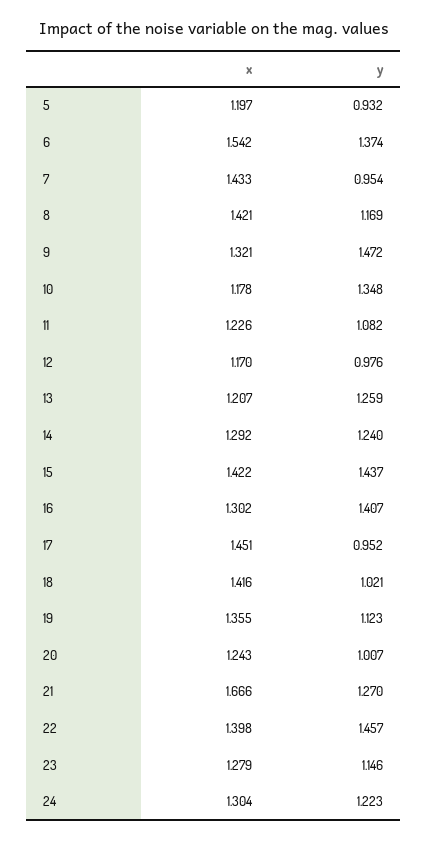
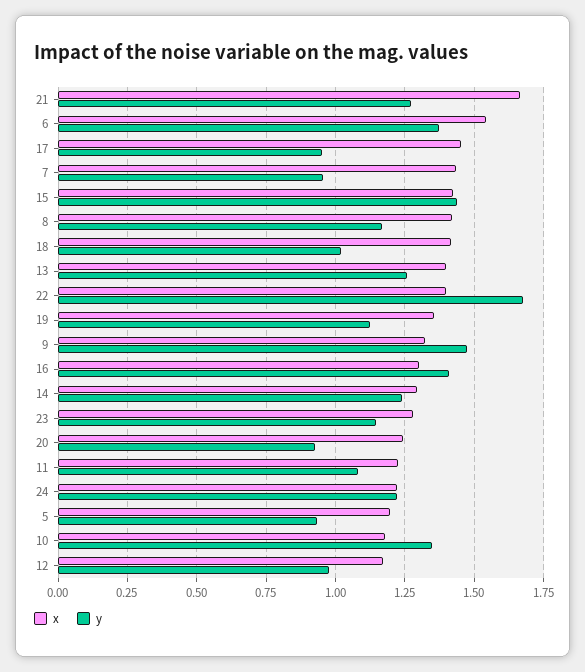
  {
    "x": {
      "5": 1.197,
      "6": 1.542,
      "7": 1.433,
      "8": 1.421,
      "9": 1.321,
      "10": 1.178,
      "11": 1.226,
      "12": 1.17,
-     "13": 1.207,
+     "13": 1.4,
      "14": 1.292,
      "15": 1.422,
      "16": 1.302,
      "17": 1.451,
      "18": 1.416,
      "19": 1.355,
      "20": 1.243,
      "21": 1.666,
      "22": 1.398,
      "23": 1.279,
-     "24": 1.304
+     "24": 1.225
    },
    "y": {
      "5": 0.932,
      "6": 1.374,
      "7": 0.954,
      "8": 1.169,
      "9": 1.472,
      "10": 1.348,
      "11": 1.082,
      "12": 0.976,
      "13": 1.259,
      "14": 1.24,
      "15": 1.437,
      "16": 1.407,
      "17": 0.952,
      "18": 1.021,
      "19": 1.123,
-     "20": 1.007,
+     "20": 0.925,
      "21": 1.27,
-     "22": 1.457,
+     "22": 1.675,
      "23": 1.146,
      "24": 1.223
    }
  }

